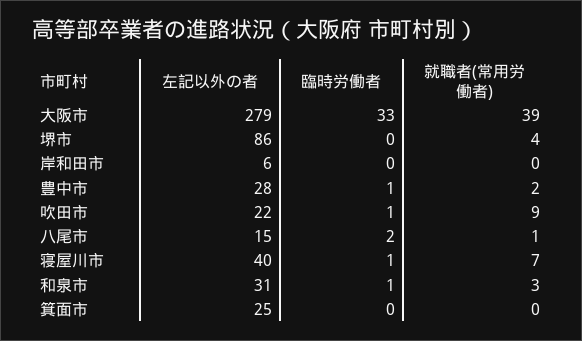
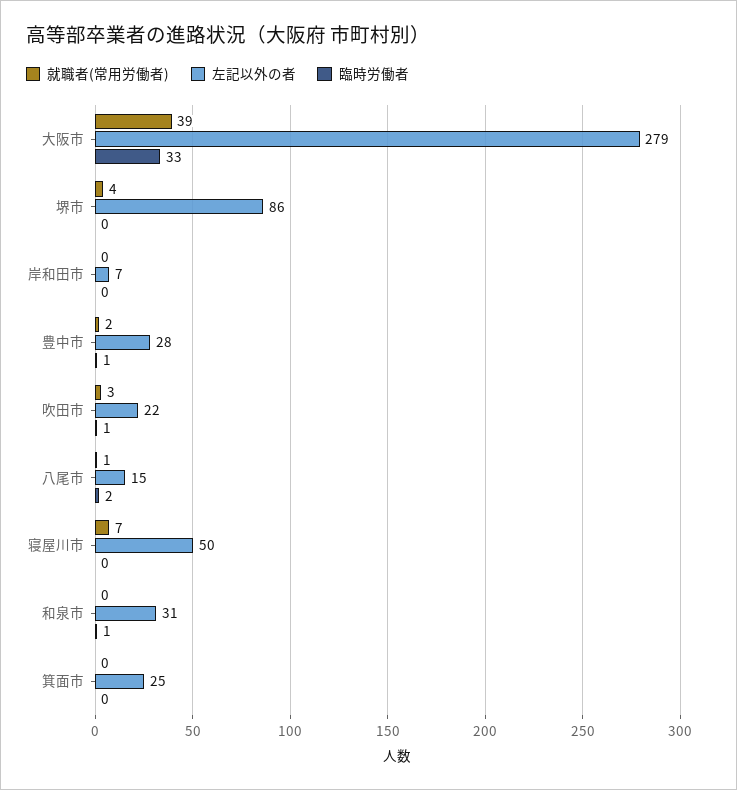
  {
    "左記以外の者": {
      "大阪市": 279,
      "堺市": 86,
-     "岸和田市": 6,
+     "岸和田市": 7,
      "豊中市": 28,
      "吹田市": 22,
      "八尾市": 15,
-     "寝屋川市": 40,
+     "寝屋川市": 50,
      "和泉市": 31,
      "箕面市": 25
    },
    "臨時労働者": {
      "大阪市": 33,
      "堺市": 0,
      "岸和田市": 0,
      "豊中市": 1,
      "吹田市": 1,
      "八尾市": 2,
-     "寝屋川市": 1,
+     "寝屋川市": 0,
      "和泉市": 1,
      "箕面市": 0
    },
    "就職者(常用労働者)": {
      "大阪市": 39,
      "堺市": 4,
      "岸和田市": 0,
      "豊中市": 2,
-     "吹田市": 9,
+     "吹田市": 3,
      "八尾市": 1,
      "寝屋川市": 7,
-     "和泉市": 3,
+     "和泉市": 0,
      "箕面市": 0
    }
  }

